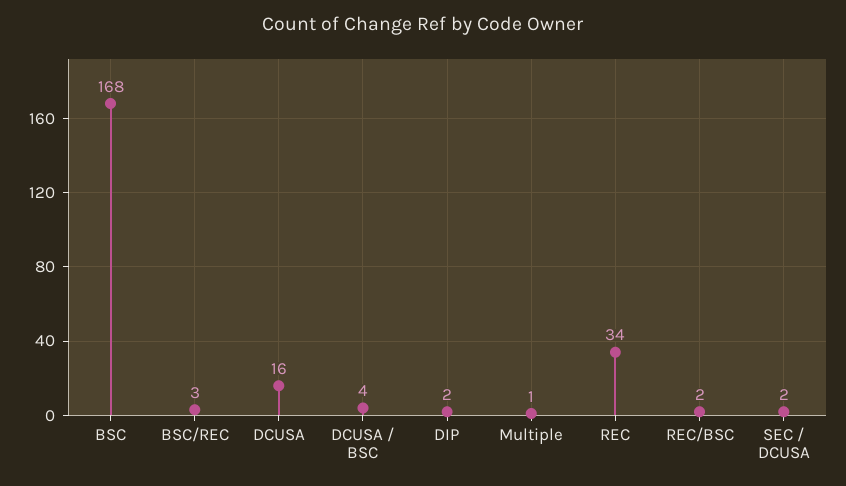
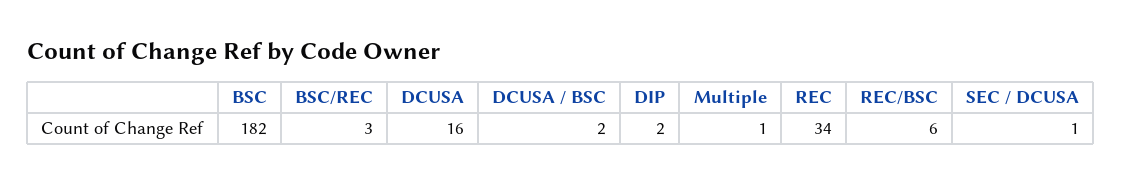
  {
-   "BSC": 168,
+   "BSC": 182,
    "BSC/REC": 3,
    "DCUSA": 16,
-   "DCUSA / BSC": 4,
+   "DCUSA / BSC": 2,
    "DIP": 2,
    "Multiple": 1,
    "REC": 34,
-   "REC/BSC": 2,
+   "REC/BSC": 6,
-   "SEC / DCUSA": 2
+   "SEC / DCUSA": 1
  }

